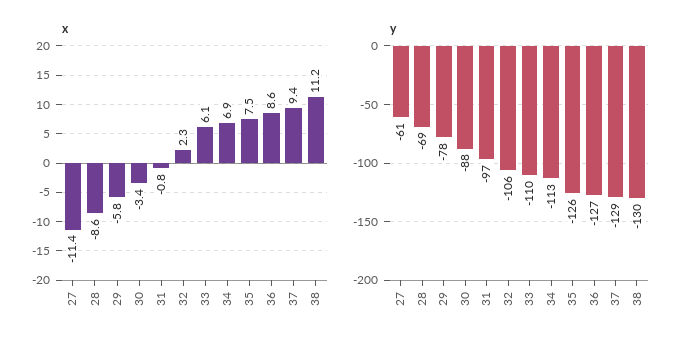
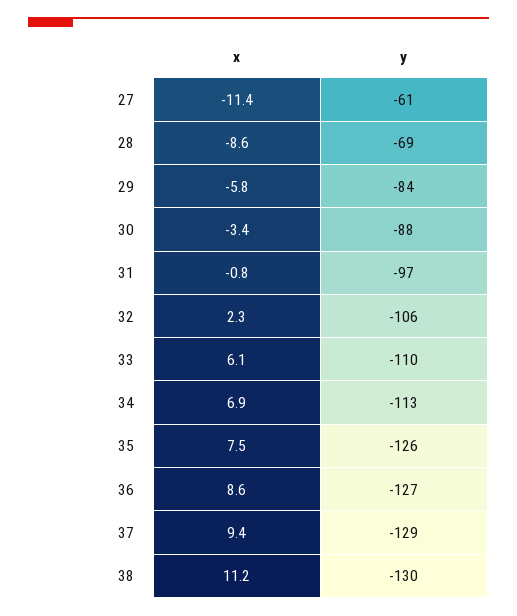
  {
    "x": {
      "27": -11.4,
      "28": -8.6,
      "29": -5.8,
      "30": -3.4,
      "31": -0.8,
      "32": 2.3,
      "33": 6.1,
      "34": 6.9,
      "35": 7.5,
      "36": 8.6,
      "37": 9.4,
      "38": 11.2
    },
    "y": {
      "27": -61,
      "28": -69,
-     "29": -78,
+     "29": -84,
      "30": -88,
      "31": -97,
      "32": -106,
      "33": -110,
      "34": -113,
      "35": -126,
      "36": -127,
      "37": -129,
      "38": -130
    }
  }

